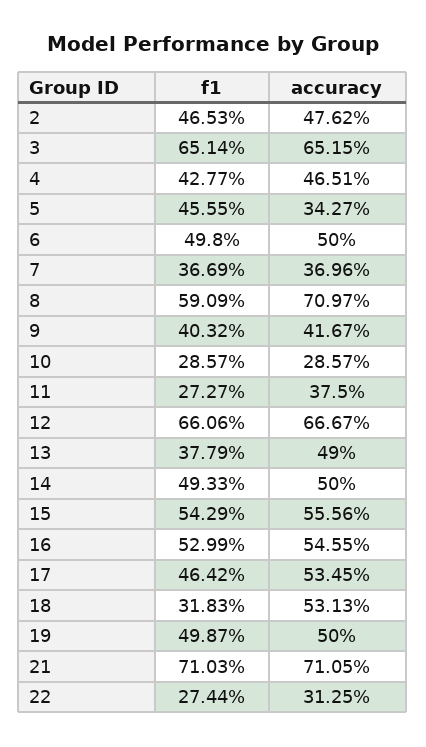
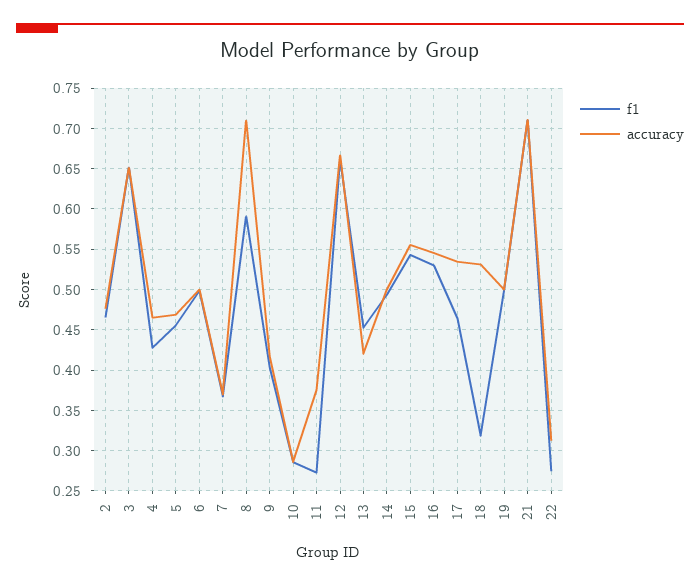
  {
    "f1": {
      "2": 0.4653,
      "3": 0.6514,
      "4": 0.4277,
      "5": 0.4555,
      "6": 0.498,
      "7": 0.3669,
      "8": 0.5909,
      "9": 0.4032,
      "10": 0.2857,
      "11": 0.2727,
      "12": 0.6606,
-     "13": 0.3779,
+     "13": 0.45,
      "14": 0.4933,
      "15": 0.5429,
      "16": 0.5299,
      "17": 0.4642,
      "18": 0.3183,
      "19": 0.4987,
      "21": 0.7103,
      "22": 0.2744
    },
    "accuracy": {
      "2": 0.4762,
      "3": 0.6515,
      "4": 0.4651,
-     "5": 0.3427,
+     "5": 0.47,
      "6": 0.5,
      "7": 0.3696,
      "8": 0.7097,
      "9": 0.4167,
      "10": 0.2857,
      "11": 0.375,
      "12": 0.6667,
-     "13": 0.49,
+     "13": 0.42,
      "14": 0.5,
      "15": 0.5556,
      "16": 0.5455,
      "17": 0.5345,
      "18": 0.5313,
      "19": 0.5,
      "21": 0.7105,
      "22": 0.3125
    }
  }

